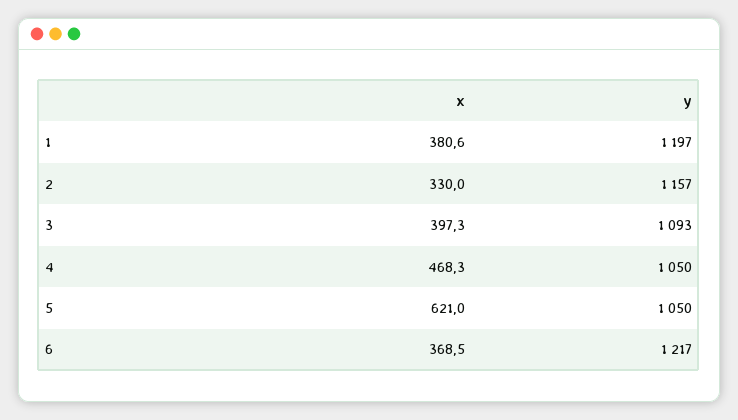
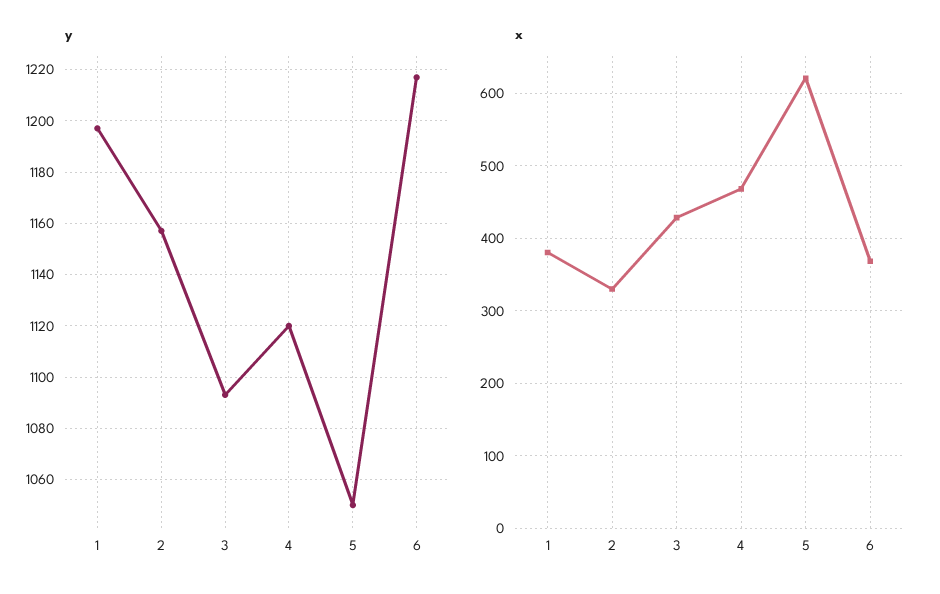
  {
    "x": {
      "1": 380.6,
      "2": 330,
-     "3": 397.3,
+     "3": 430,
      "4": 468.3,
      "5": 621,
      "6": 368.5
    },
    "y": {
      "1": 1197,
      "2": 1157,
      "3": 1093,
-     "4": 1050,
+     "4": 1120,
      "5": 1050,
      "6": 1217
    }
  }

